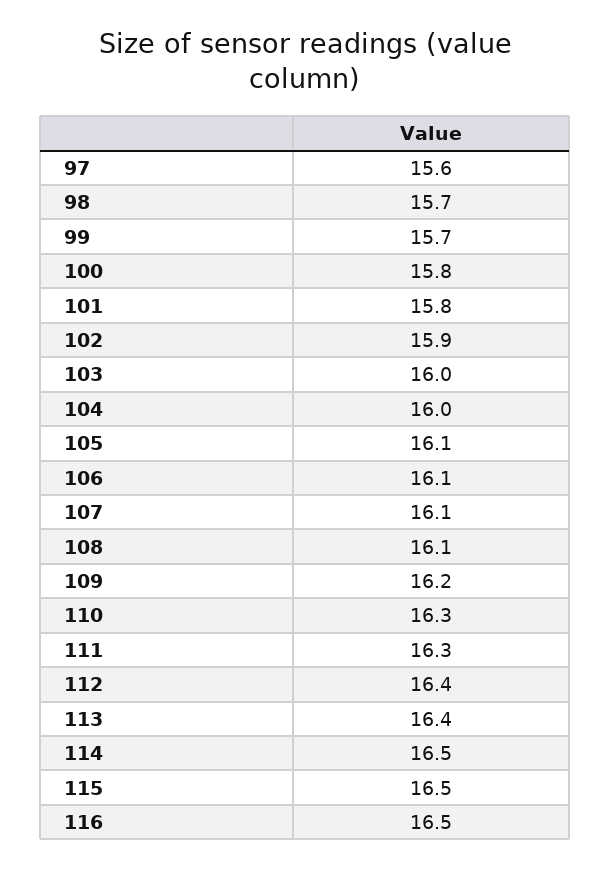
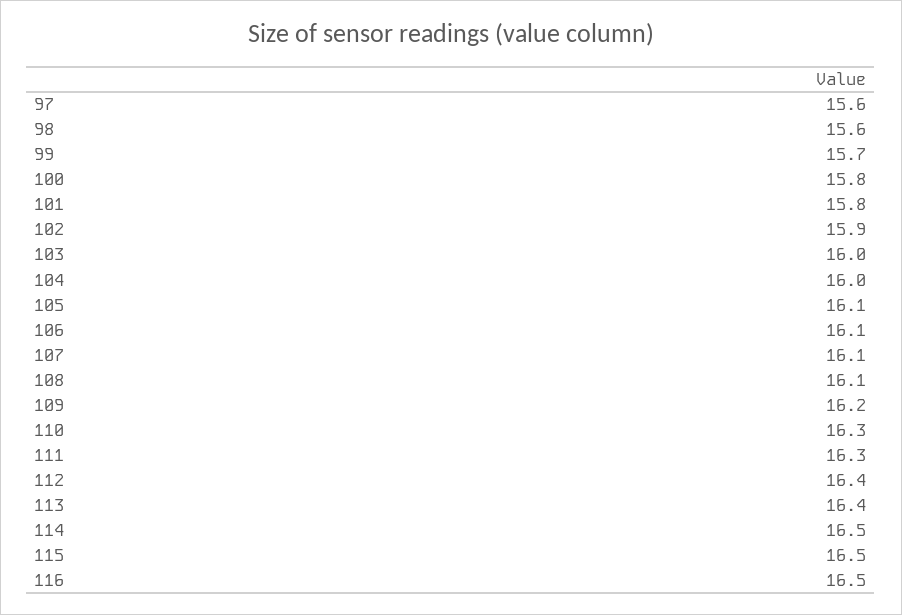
  {
    "97": 15.6,
-   "98": 15.7,
+   "98": 15.6,
    "99": 15.7,
    "100": 15.8,
    "101": 15.8,
    "102": 15.9,
    "103": 16,
    "104": 16,
    "105": 16.1,
    "106": 16.1,
    "107": 16.1,
    "108": 16.1,
    "109": 16.2,
    "110": 16.3,
    "111": 16.3,
    "112": 16.4,
    "113": 16.4,
    "114": 16.5,
    "115": 16.5,
    "116": 16.5
  }

